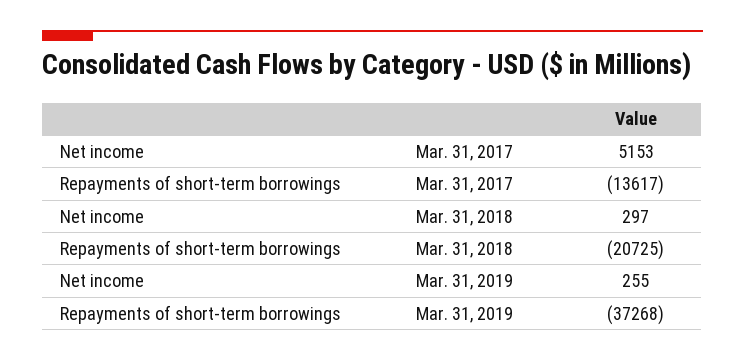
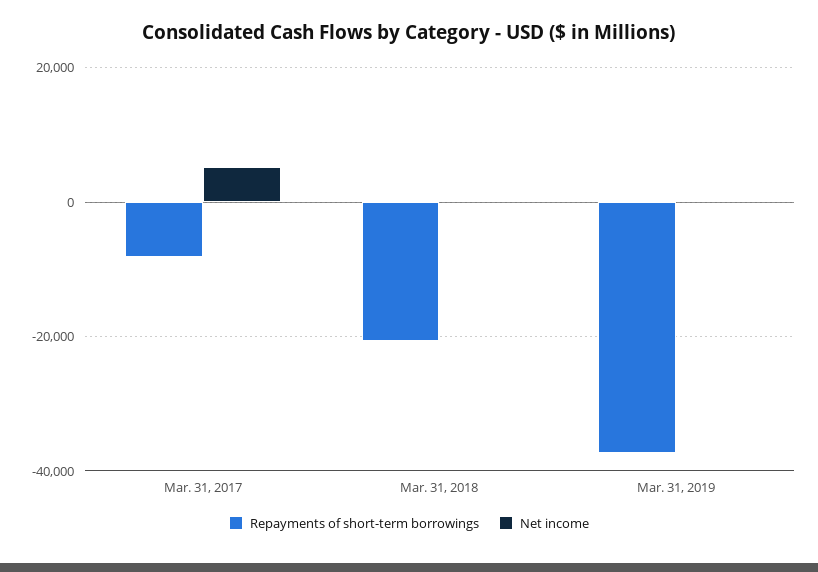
  {
    "Net income": {
      "Mar. 31, 2017": 5153,
      "Mar. 31, 2018": 297,
      "Mar. 31, 2019": 255
    },
    "Repayments of short-term borrowings": {
-     "Mar. 31, 2017": -13617,
+     "Mar. 31, 2017": -8000,
      "Mar. 31, 2018": -20725,
      "Mar. 31, 2019": -37268
    }
  }

